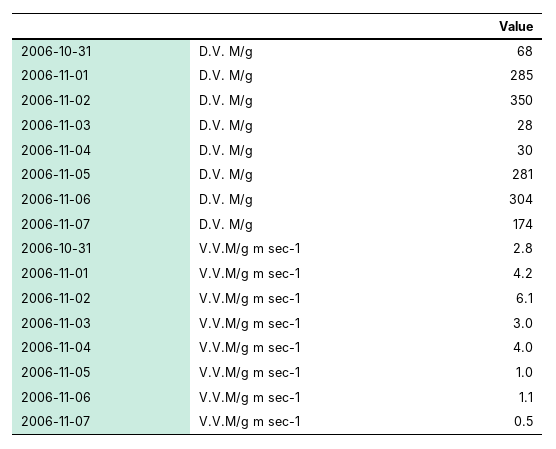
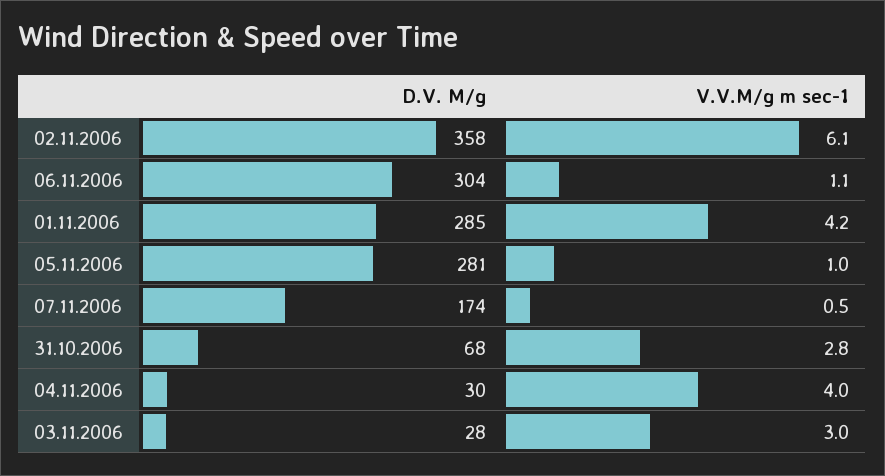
  {
    "2006-10-31": {
      "D.V. M/g": 68,
      "V.V.M/g m sec-1": 2.8
    },
    "2006-11-01": {
      "D.V. M/g": 285,
      "V.V.M/g m sec-1": 4.2
    },
    "2006-11-02": {
-     "D.V. M/g": 350,
+     "D.V. M/g": 358,
      "V.V.M/g m sec-1": 6.1
    },
    "2006-11-03": {
      "D.V. M/g": 28,
      "V.V.M/g m sec-1": 3
    },
    "2006-11-04": {
      "D.V. M/g": 30,
      "V.V.M/g m sec-1": 4
    },
    "2006-11-05": {
      "D.V. M/g": 281,
      "V.V.M/g m sec-1": 1
    },
    "2006-11-06": {
      "D.V. M/g": 304,
      "V.V.M/g m sec-1": 1.1
    },
    "2006-11-07": {
      "D.V. M/g": 174,
      "V.V.M/g m sec-1": 0.5
    }
  }

